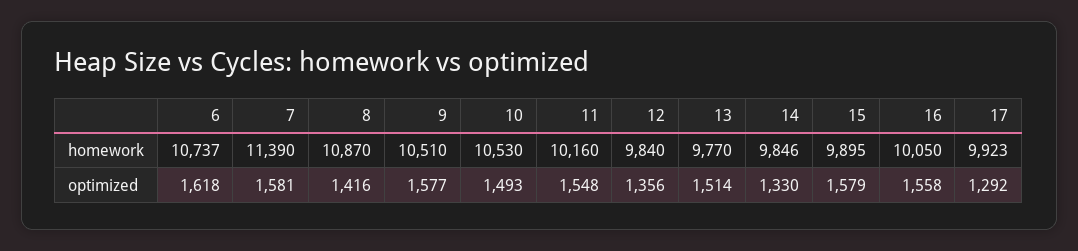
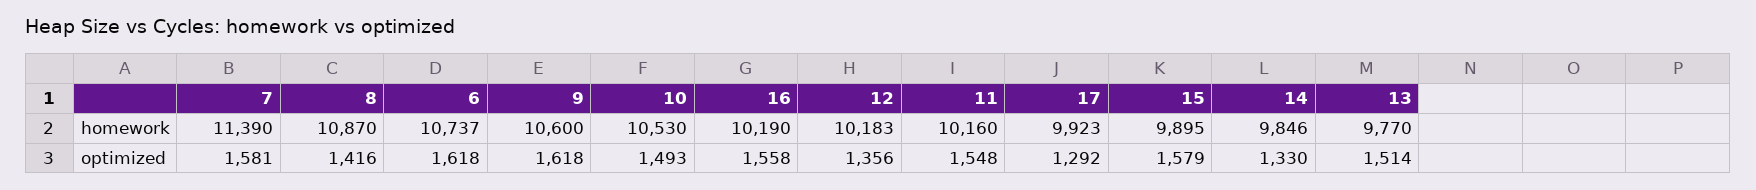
  {
    "6": {
      "homework": 10737,
      "optimized": 1618
    },
    "7": {
      "homework": 11390,
      "optimized": 1581
    },
    "8": {
      "homework": 10870,
      "optimized": 1416
    },
    "9": {
-     "homework": 10510,
+     "homework": 10600,
-     "optimized": 1577
+     "optimized": 1618
    },
    "10": {
      "homework": 10530,
      "optimized": 1493
    },
    "11": {
      "homework": 10160,
      "optimized": 1548
    },
    "12": {
-     "homework": 9840,
+     "homework": 10183,
      "optimized": 1356
    },
    "13": {
      "homework": 9770,
      "optimized": 1514
    },
    "14": {
      "homework": 9846,
      "optimized": 1330
    },
    "15": {
      "homework": 9895,
      "optimized": 1579
    },
    "16": {
-     "homework": 10050,
+     "homework": 10190,
      "optimized": 1558
    },
    "17": {
      "homework": 9923,
      "optimized": 1292
    }
  }

